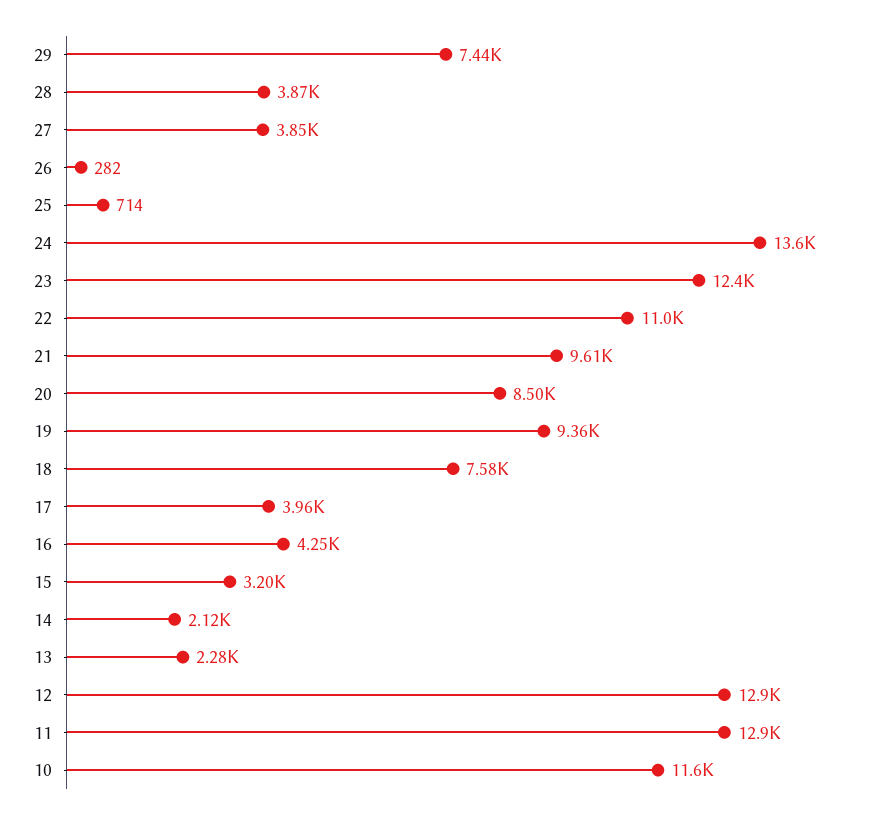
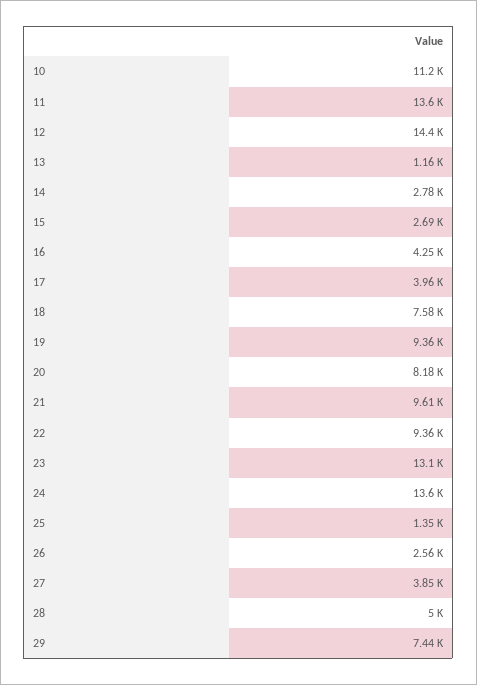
  {
    "29": 7440,
-   "28": 3870,
+   "28": 5000,
    "27": 3850,
-   "26": 282,
+   "26": 2560,
-   "25": 714,
+   "25": 1350,
    "24": 13600,
-   "23": 12400,
+   "23": 13100,
-   "22": 11000,
+   "22": 9360,
    "21": 9610,
-   "20": 8500,
+   "20": 8180,
    "19": 9360,
    "18": 7580,
    "17": 3960,
    "16": 4250,
-   "15": 3200,
+   "15": 2690,
-   "14": 2120,
+   "14": 2780,
-   "13": 2280,
+   "13": 1160,
-   "12": 12900,
+   "12": 14400,
-   "11": 12900,
+   "11": 13600,
-   "10": 11600
+   "10": 11200
  }

